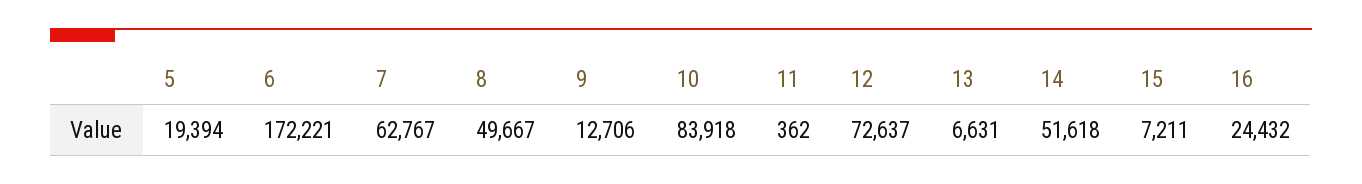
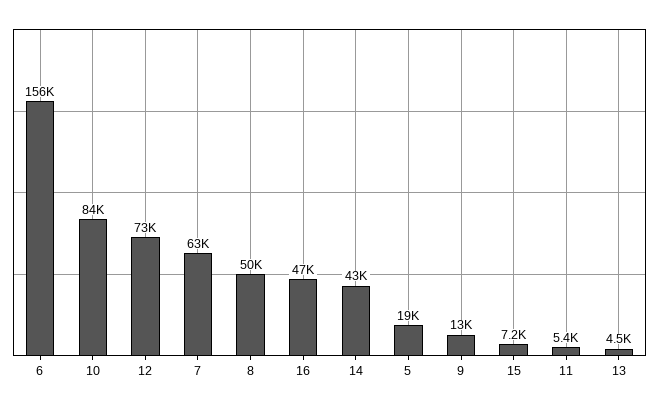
  {
    "5": 19394,
-   "6": 172221,
+   "6": 156000,
    "7": 62767,
    "8": 49667,
    "9": 12706,
    "10": 83918,
-   "11": 362,
+   "11": 5400,
    "12": 72637,
-   "13": 6631,
+   "13": 4500,
-   "14": 51618,
+   "14": 43000,
    "15": 7211,
-   "16": 24432
+   "16": 47000
  }

